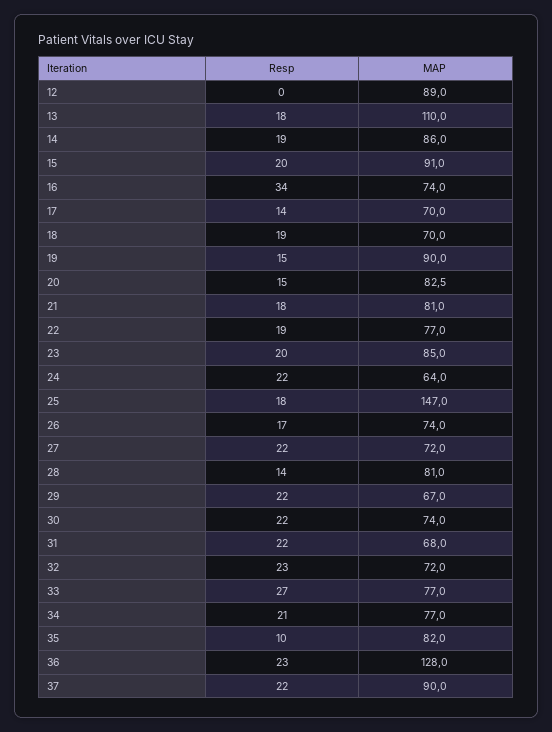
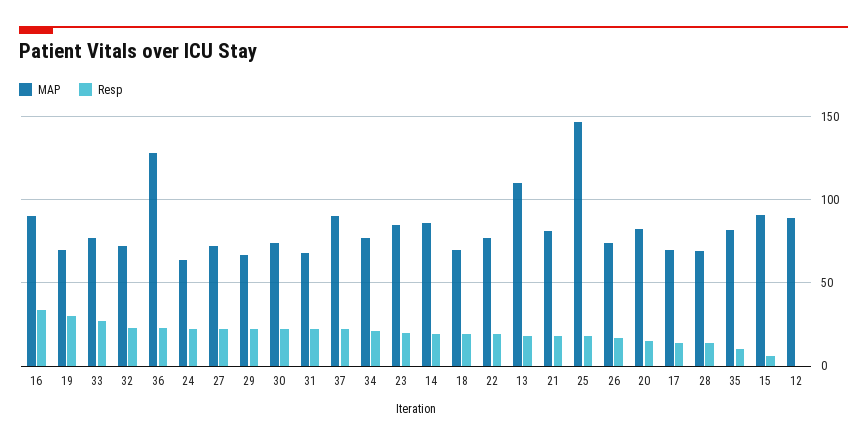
  {
    "Resp": {
      "12": 0,
      "13": 18,
      "14": 19,
-     "15": 20,
+     "15": 5,
      "16": 34,
      "17": 14,
      "18": 19,
-     "19": 15,
+     "19": 30,
      "20": 15,
      "21": 18,
      "22": 19,
      "23": 20,
      "24": 22,
      "25": 18,
      "26": 17,
      "27": 22,
      "28": 14,
      "29": 22,
      "30": 22,
      "31": 22,
      "32": 23,
      "33": 27,
      "34": 21,
      "35": 10,
      "36": 23,
      "37": 22
    },
    "MAP": {
      "12": 89,
      "13": 110,
      "14": 86,
      "15": 91,
-     "16": 74,
+     "16": 90,
      "17": 70,
      "18": 70,
-     "19": 90,
+     "19": 70,
      "20": 82.5,
      "21": 81,
      "22": 77,
      "23": 85,
      "24": 64,
      "25": 147,
      "26": 74,
      "27": 72,
-     "28": 81,
+     "28": 70,
      "29": 67,
      "30": 74,
      "31": 68,
      "32": 72,
      "33": 77,
      "34": 77,
      "35": 82,
      "36": 128,
      "37": 90
    }
  }

